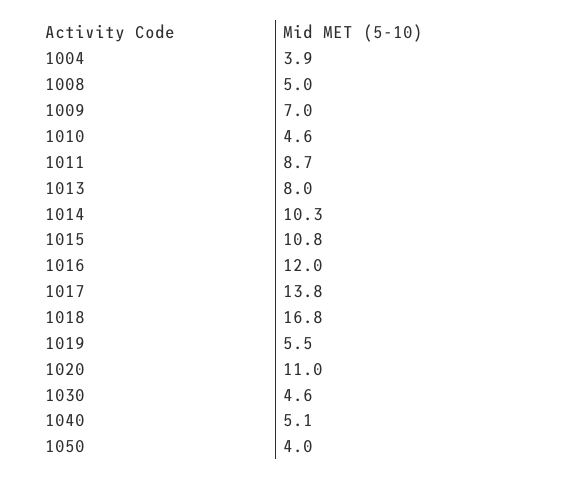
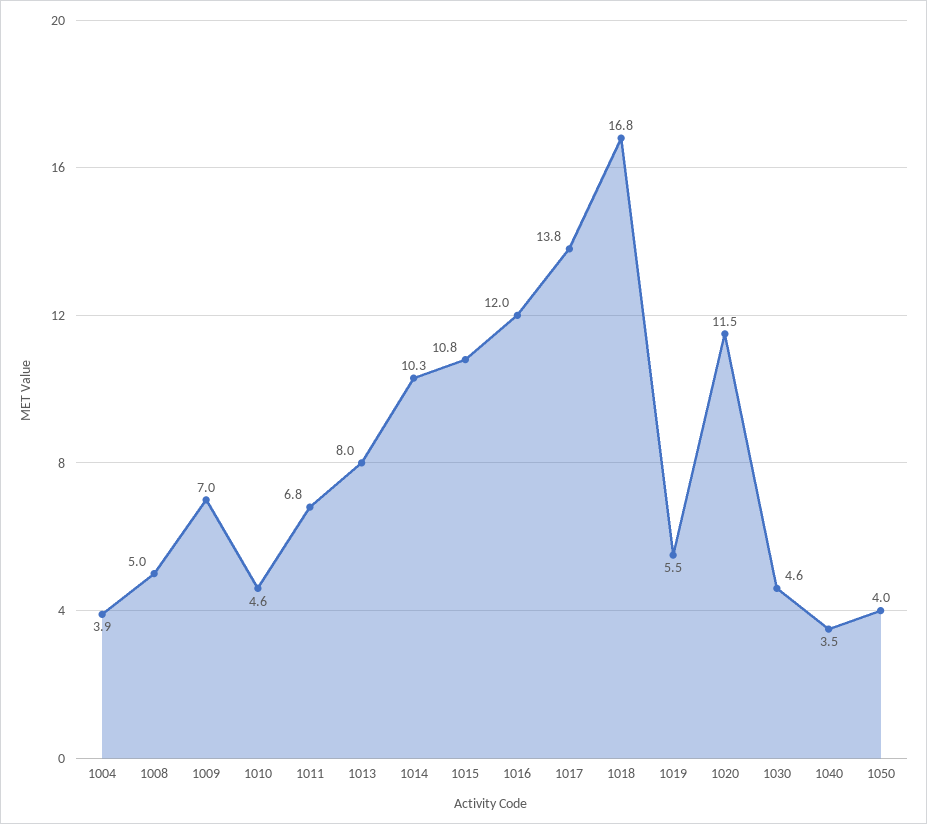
  {
    "1004": 3.9,
    "1008": 5,
    "1009": 7,
    "1010": 4.6,
-   "1011": 8.7,
+   "1011": 6.8,
    "1013": 8,
    "1014": 10.3,
    "1015": 10.8,
    "1016": 12,
    "1017": 13.8,
    "1018": 16.8,
    "1019": 5.5,
-   "1020": 11,
+   "1020": 11.5,
    "1030": 4.6,
-   "1040": 5.1,
+   "1040": 3.5,
    "1050": 4
  }

